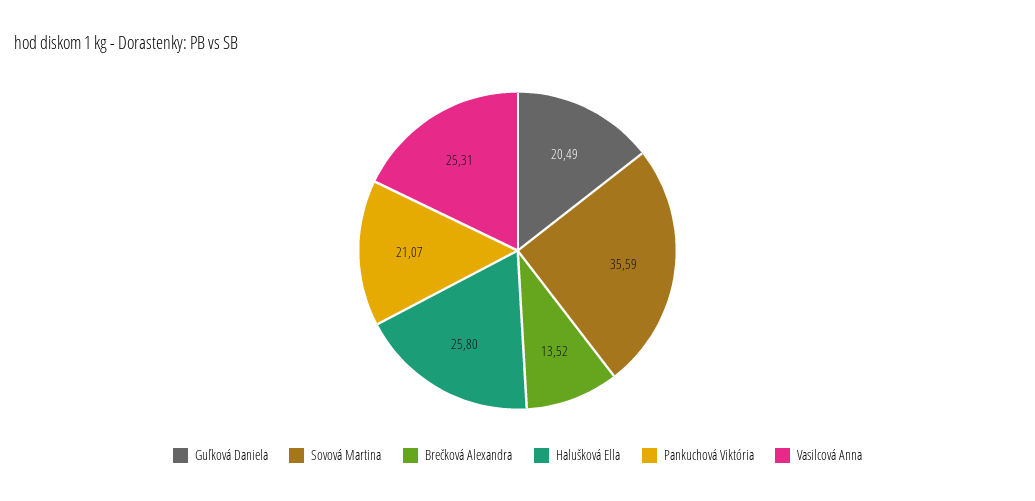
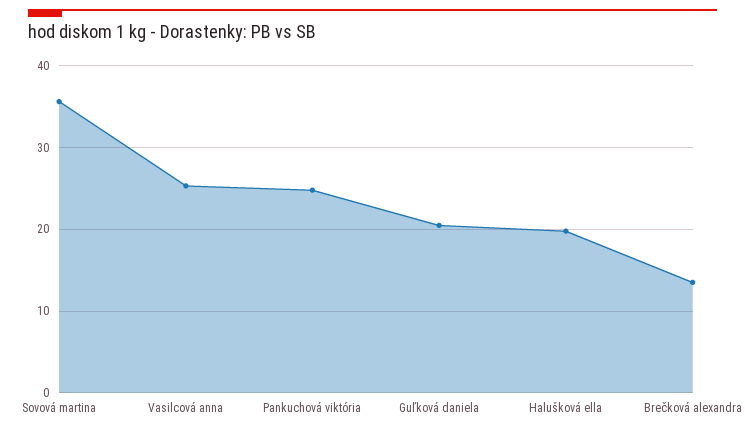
  {
    "Guľková Daniela": 20.49,
    "Sovová Martina": 35.59,
    "Brečková Alexandra": 13.52,
-   "Halušková Ella": 25.8,
+   "Halušková Ella": 20,
-   "Pankuchová Viktória": 21.07,
+   "Pankuchová Viktória": 25,
    "Vasilcová Anna": 25.31
  }

